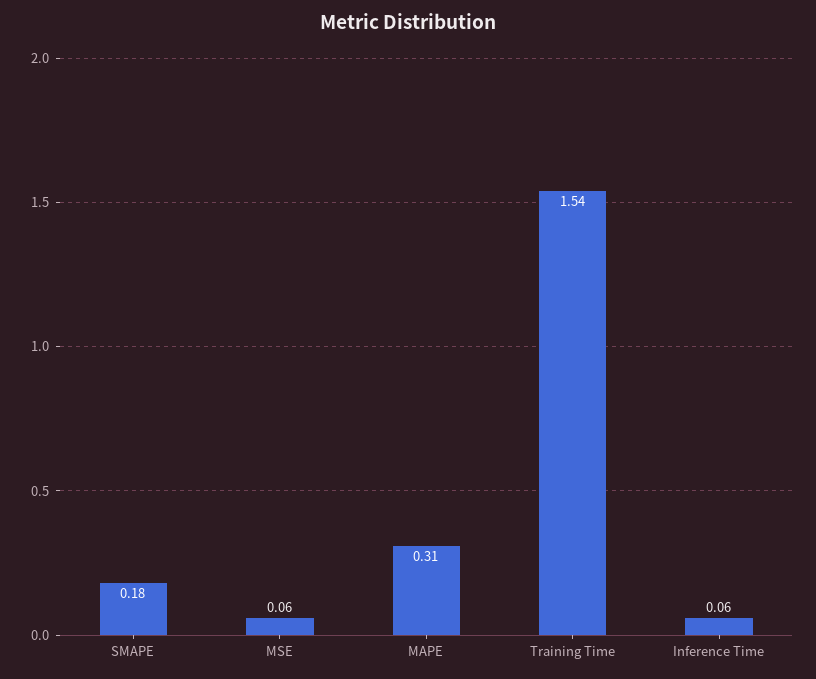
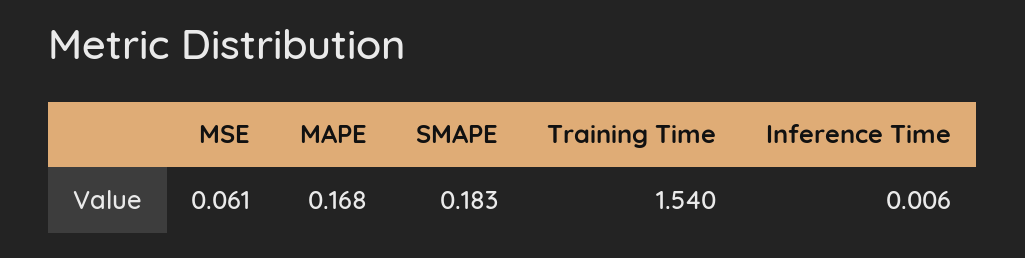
  {
    "SMAPE": 0.183,
    "MSE": 0.061,
-   "MAPE": 0.31,
+   "MAPE": 0.168,
    "Training Time": 1.54,
-   "Inference Time": 0.06
+   "Inference Time": 0.006
  }

